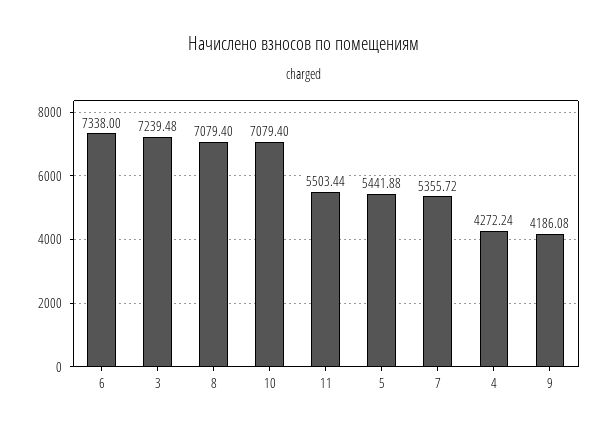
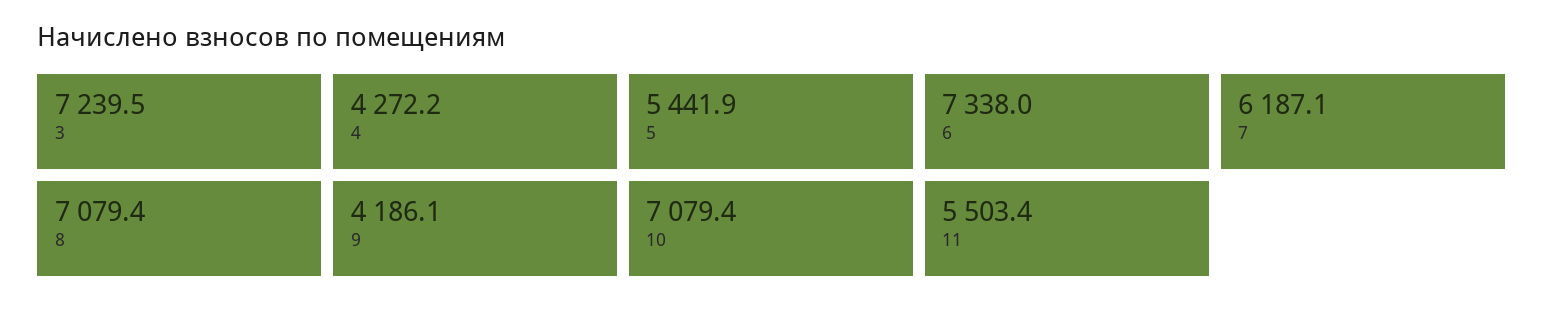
  {
    "6": 7338,
    "3": 7239.48,
    "8": 7079.4,
    "10": 7079.4,
    "11": 5503.44,
    "5": 5441.88,
-   "7": 5355.72,
+   "7": 6187.1,
    "4": 4272.24,
    "9": 4186.08
  }

